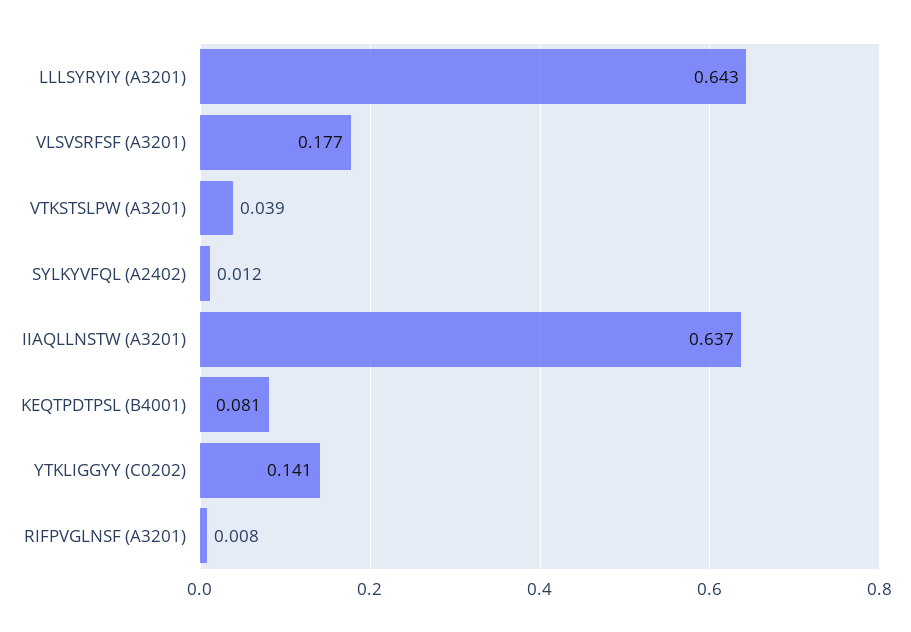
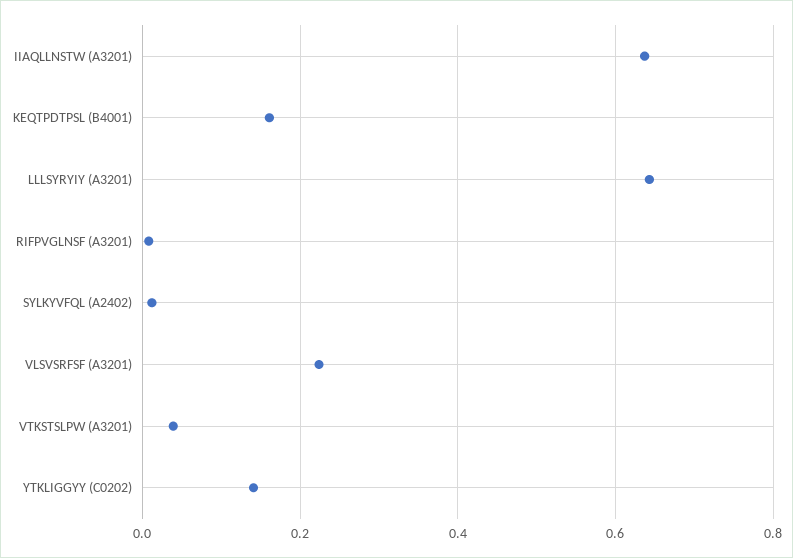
  {
    "LLLSYRYIY (A3201)": 0.643,
-   "VLSVSRFSF (A3201)": 0.177,
+   "VLSVSRFSF (A3201)": 0.22,
    "VTKSTSLPW (A3201)": 0.039,
    "SYLKYVFQL (A2402)": 0.012,
    "IIAQLLNSTW (A3201)": 0.637,
-   "KEQTPDTPSL (B4001)": 0.081,
+   "KEQTPDTPSL (B4001)": 0.16,
    "YTKLIGGYY (C0202)": 0.141,
    "RIFPVGLNSF (A3201)": 0.008
  }

